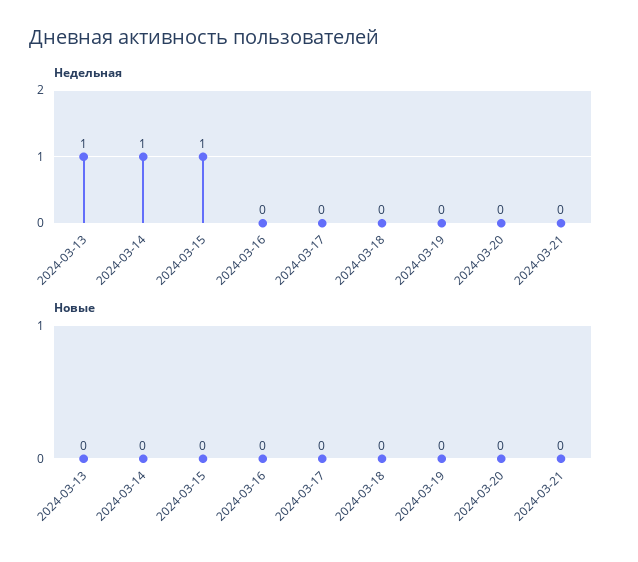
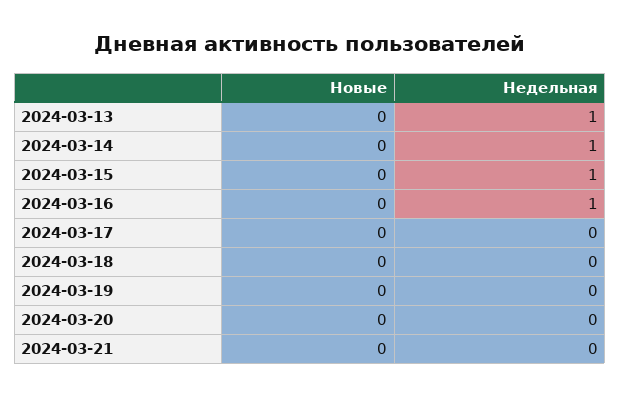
  {
    "Недельная": {
      "2024-03-13": 1,
      "2024-03-14": 1,
      "2024-03-15": 1,
-     "2024-03-16": 0,
+     "2024-03-16": 1,
      "2024-03-17": 0,
      "2024-03-18": 0,
      "2024-03-19": 0,
      "2024-03-20": 0,
      "2024-03-21": 0
    },
    "Новые": {
      "2024-03-13": 0,
      "2024-03-14": 0,
      "2024-03-15": 0,
      "2024-03-16": 0,
      "2024-03-17": 0,
      "2024-03-18": 0,
      "2024-03-19": 0,
      "2024-03-20": 0,
      "2024-03-21": 0
    }
  }

